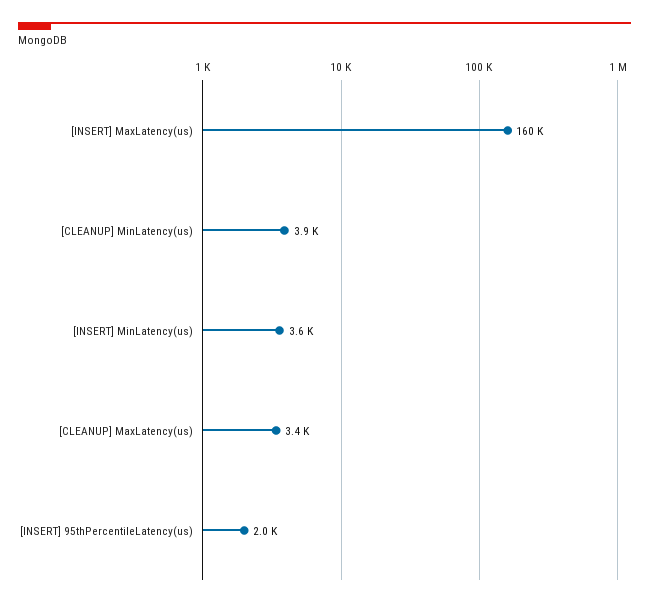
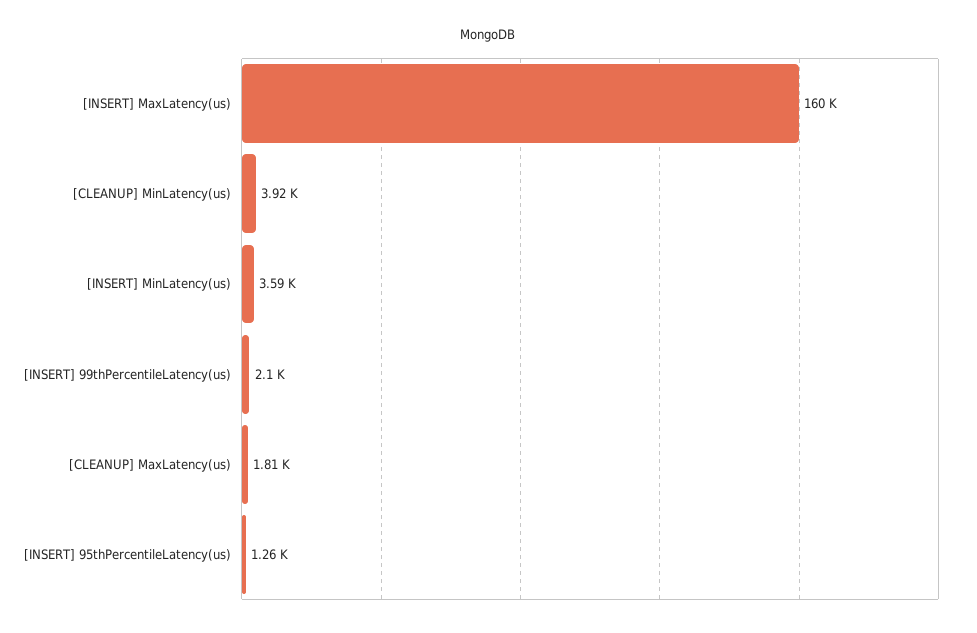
  {
    "[INSERT] MaxLatency(us)": 160000,
    "[CLEANUP] MinLatency(us)": 3920,
    "[INSERT] MinLatency(us)": 3590,
-   "[CLEANUP] MaxLatency(us)": 3400,
+   "[CLEANUP] MaxLatency(us)": 1810,
-   "[INSERT] 95thPercentileLatency(us)": 2000
+   "[INSERT] 95thPercentileLatency(us)": 1260,
+   "[INSERT] 99thPercentileLatency(us)": 2100
  }

